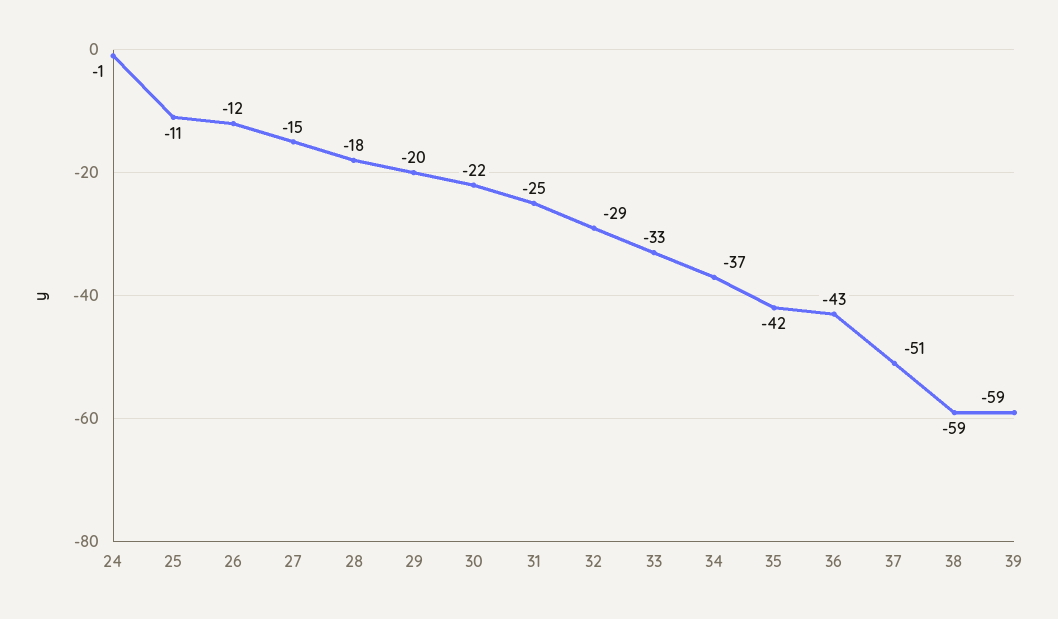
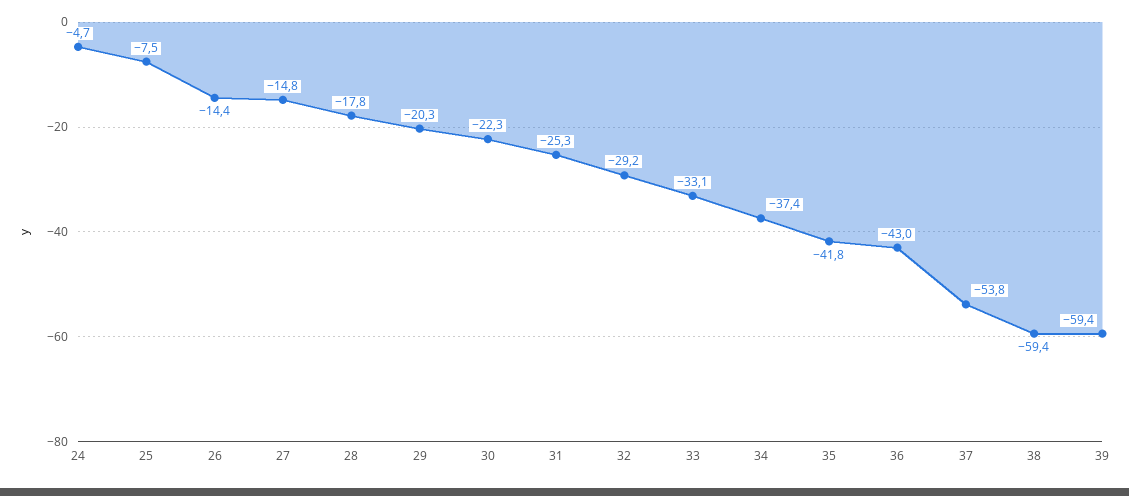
  {
-   "24": -1,
+   "24": -4.7,
-   "25": -11,
+   "25": -7.5,
-   "26": -12,
+   "26": -14.4,
    "27": -14.8,
    "28": -17.8,
    "29": -20.3,
    "30": -22.3,
    "31": -25.3,
    "32": -29.2,
    "33": -33.1,
    "34": -37.4,
    "35": -41.8,
    "36": -43,
-   "37": -51,
+   "37": -53.8,
    "38": -59.4,
    "39": -59.4
  }

